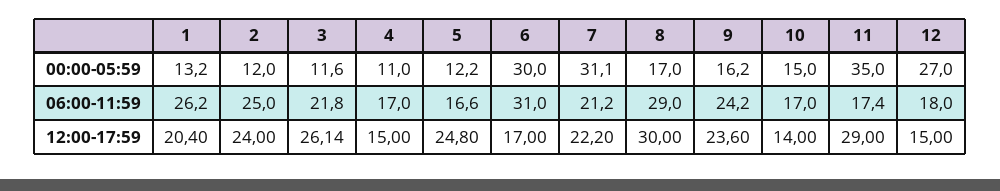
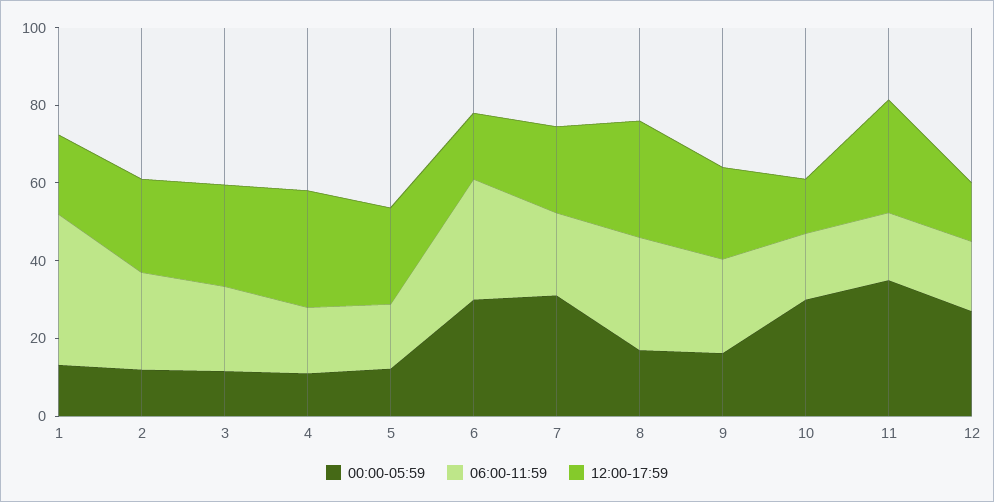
  {
    "00:00-05:59": {
      "1": 13.2,
      "2": 12,
      "3": 11.6,
      "4": 11,
      "5": 12.2,
      "6": 30,
      "7": 31.1,
      "8": 17,
      "9": 16.2,
-     "10": 15,
+     "10": 30,
      "11": 35,
      "12": 27
    },
    "06:00-11:59": {
-     "1": 26.2,
+     "1": 40,
      "2": 25,
      "3": 21.8,
      "4": 17,
      "5": 16.6,
      "6": 31,
      "7": 21.2,
      "8": 29,
      "9": 24.2,
      "10": 17,
      "11": 17.4,
      "12": 18
    },
    "12:00-17:59": {
      "1": 20.4,
      "2": 24,
      "3": 26.14,
-     "4": 15,
+     "4": 30,
      "5": 24.8,
      "6": 17,
      "7": 22.2,
      "8": 30,
      "9": 23.6,
      "10": 14,
      "11": 29,
      "12": 15
    }
  }

